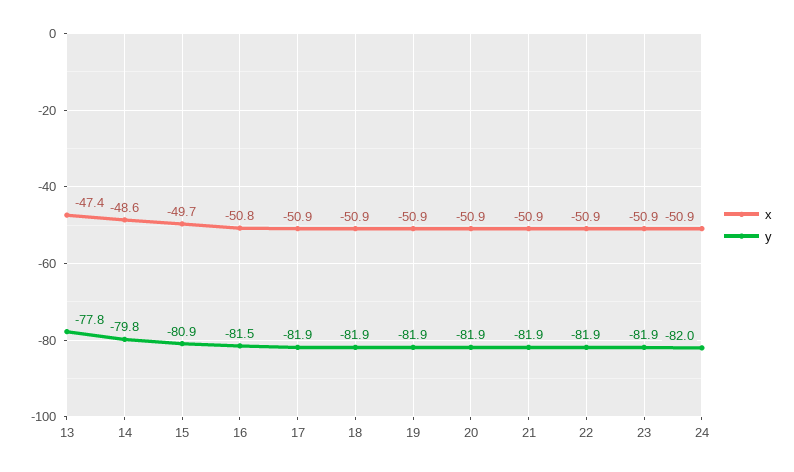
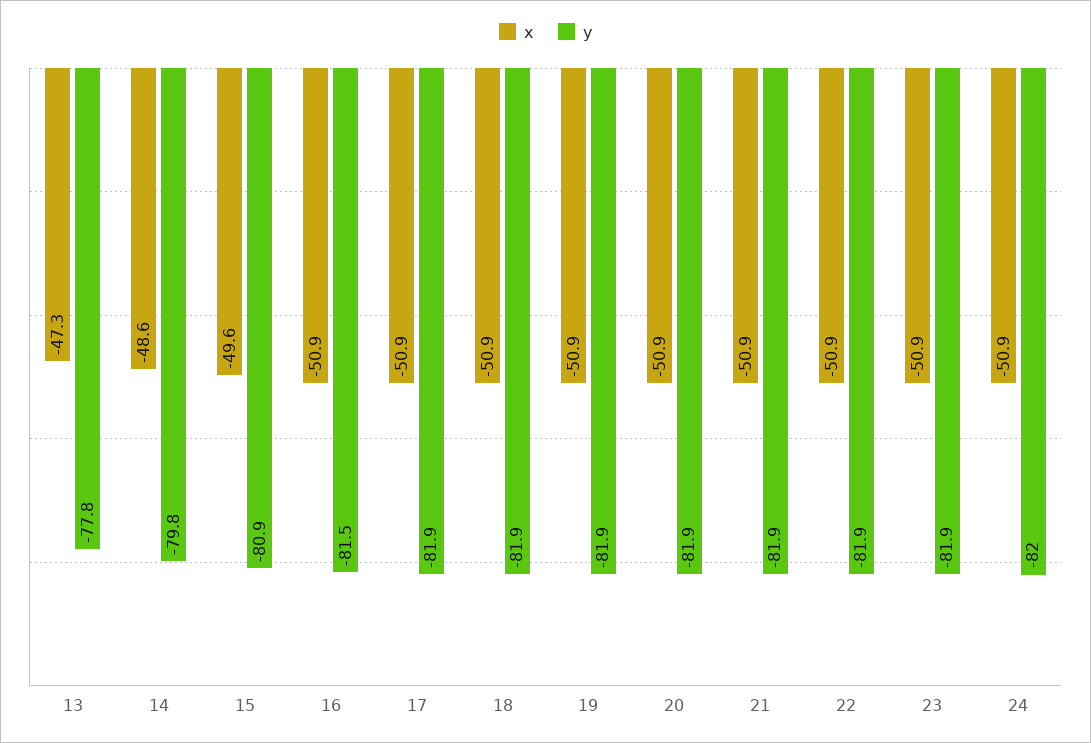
  {
    "x": {
-     "13": -47.4,
+     "13": -47.3,
      "14": -48.6,
-     "15": -49.7,
+     "15": -49.6,
-     "16": -50.8,
+     "16": -50.9,
      "17": -50.9,
      "18": -50.9,
      "19": -50.9,
      "20": -50.9,
      "21": -50.9,
      "22": -50.9,
      "23": -50.9,
      "24": -50.9
    },
    "y": {
      "13": -77.8,
      "14": -79.8,
      "15": -80.9,
      "16": -81.5,
      "17": -81.9,
      "18": -81.9,
      "19": -81.9,
      "20": -81.9,
      "21": -81.9,
      "22": -81.9,
      "23": -81.9,
      "24": -82
    }
  }

